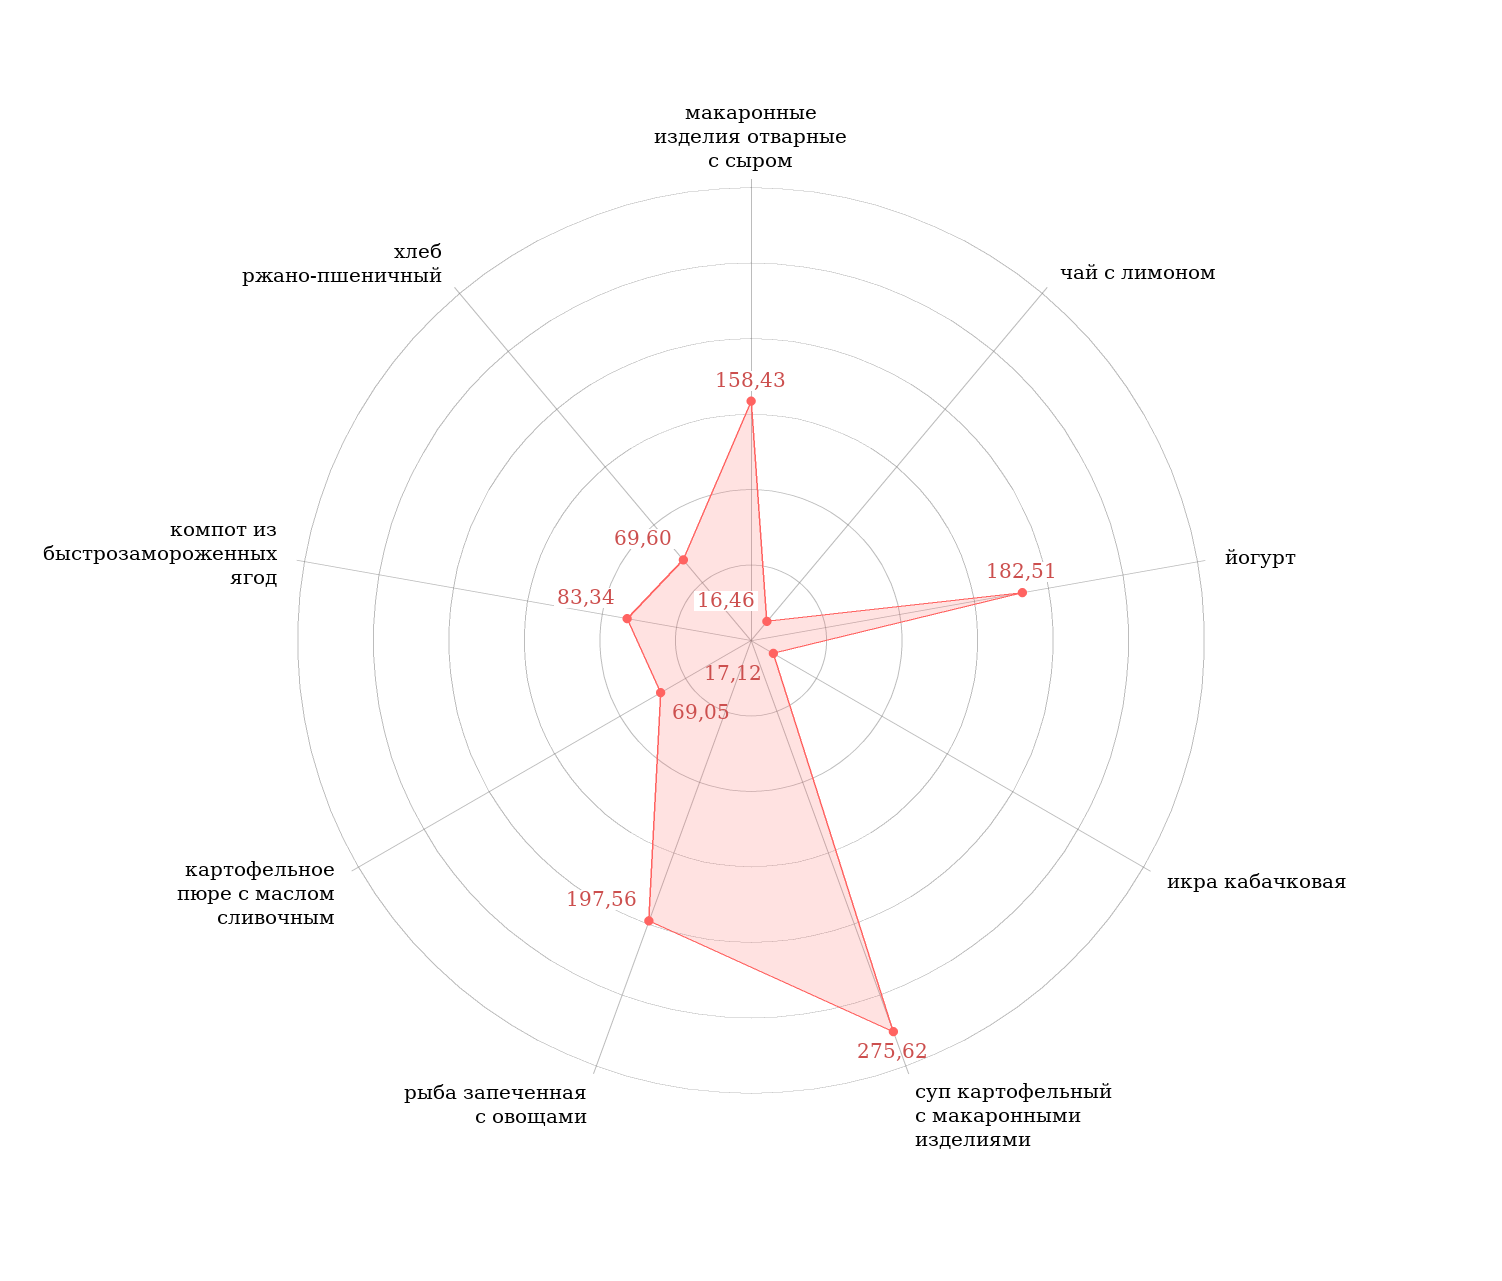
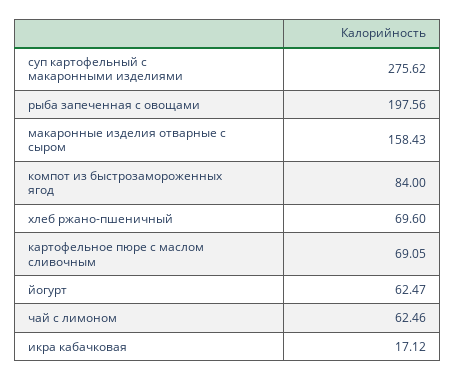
  {
    "макаронные изделия отварные с сыром": 158.43,
-   "чай с лимоном": 16.46,
+   "чай с лимоном": 62.46,
-   "йогурт": 182.51,
+   "йогурт": 62.47,
    "икра кабачковая": 17.12,
    "суп картофельный с макаронными изделиями": 275.62,
    "рыба запеченная с овощами": 197.56,
    "картофельное пюре с маслом сливочным": 69.05,
-   "компот из быстрозамороженных ягод": 83.34,
+   "компот из быстрозамороженных ягод": 84,
    "хлеб ржано-пшеничный": 69.6
  }

